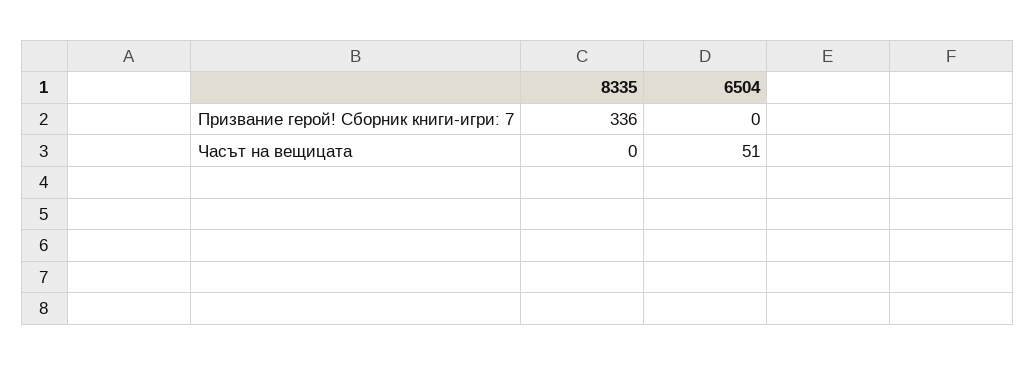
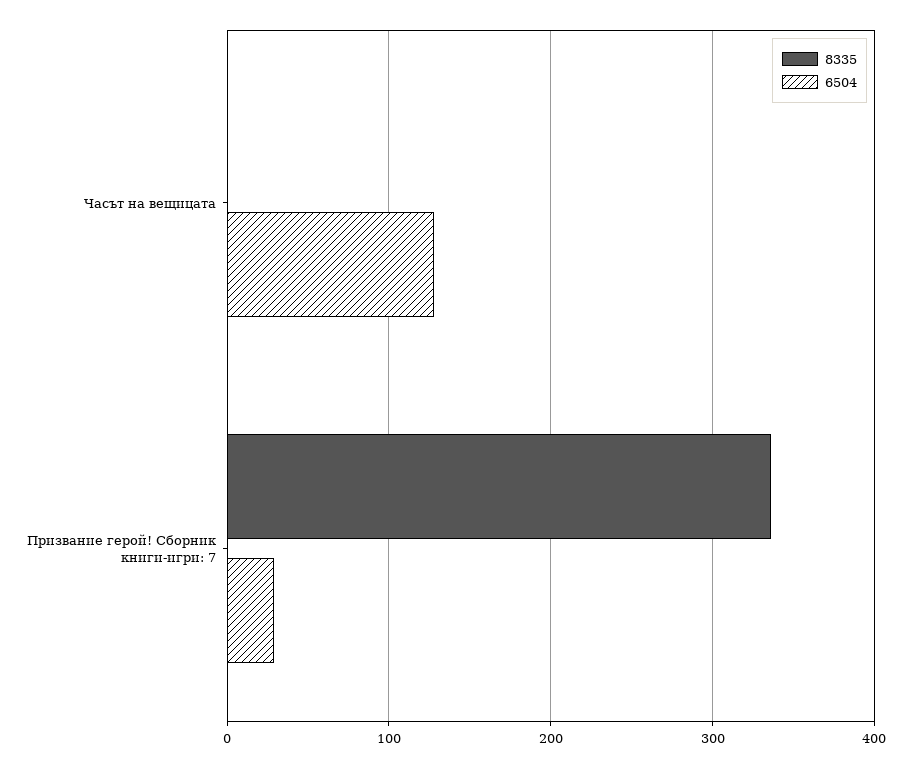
  {
    "8335": {
      "Призвание герой! Сборник книги-игри: 7": 336,
      "Часът на вещицата": 0
    },
    "6504": {
-     "Призвание герой! Сборник книги-игри: 7": 0,
+     "Призвание герой! Сборник книги-игри: 7": 30,
-     "Часът на вещицата": 51
+     "Часът на вещицата": 130
    }
  }

